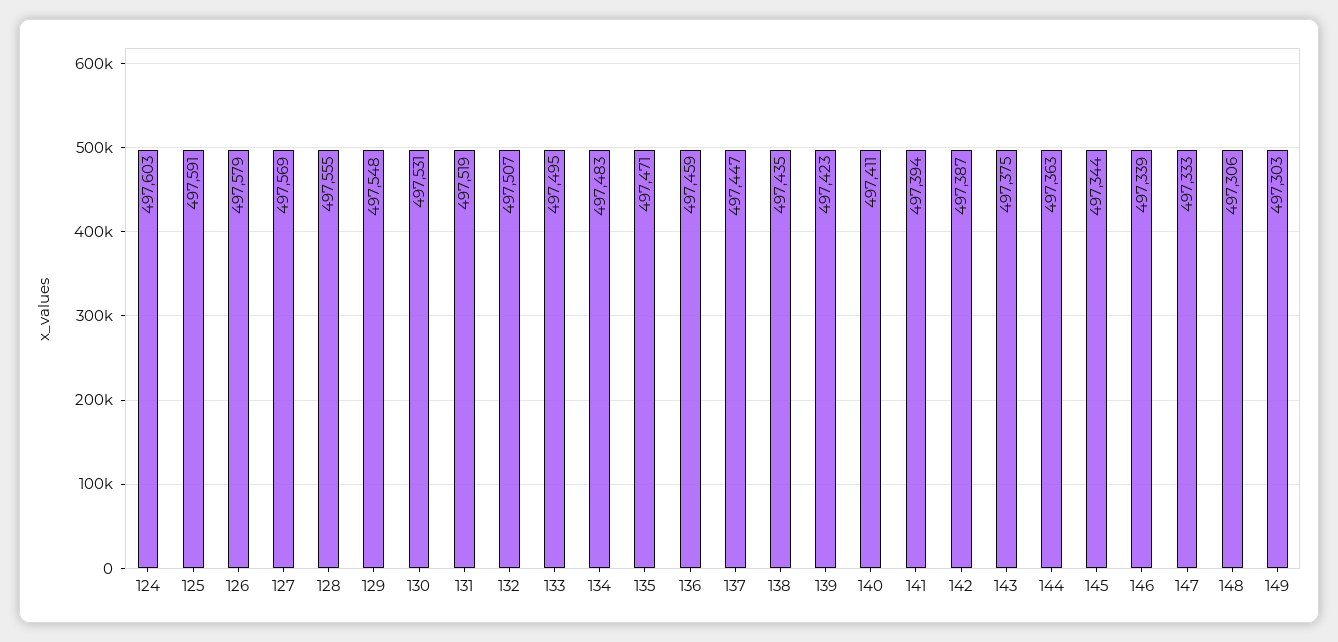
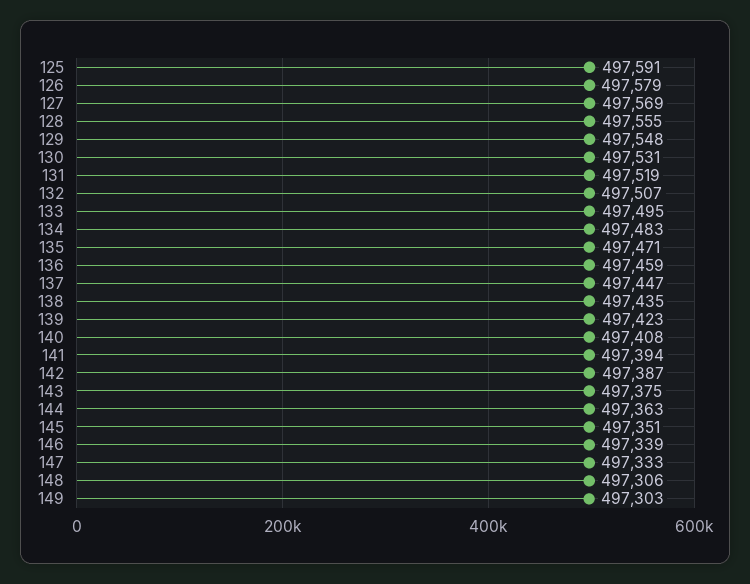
  {
-   "124": 497603,
    "125": 497591,
    "126": 497579,
    "127": 497569,
    "128": 497555,
    "129": 497548,
    "130": 497531,
    "131": 497519,
    "132": 497507,
    "133": 497495,
    "134": 497483,
    "135": 497471,
    "136": 497459,
    "137": 497447,
    "138": 497435,
    "139": 497423,
-   "140": 497411,
+   "140": 497408,
    "141": 497394,
    "142": 497387,
    "143": 497375,
    "144": 497363,
-   "145": 497344,
+   "145": 497351,
    "146": 497339,
    "147": 497333,
    "148": 497306,
    "149": 497303
  }

